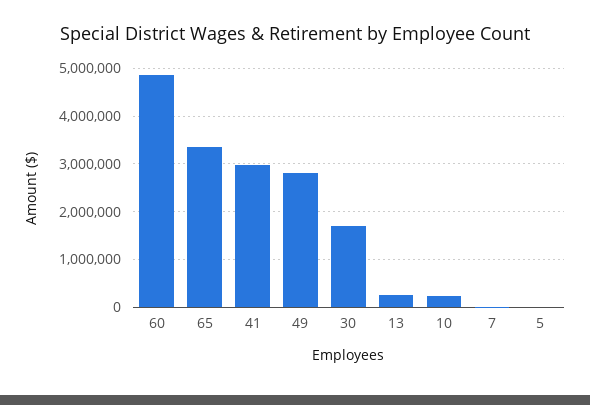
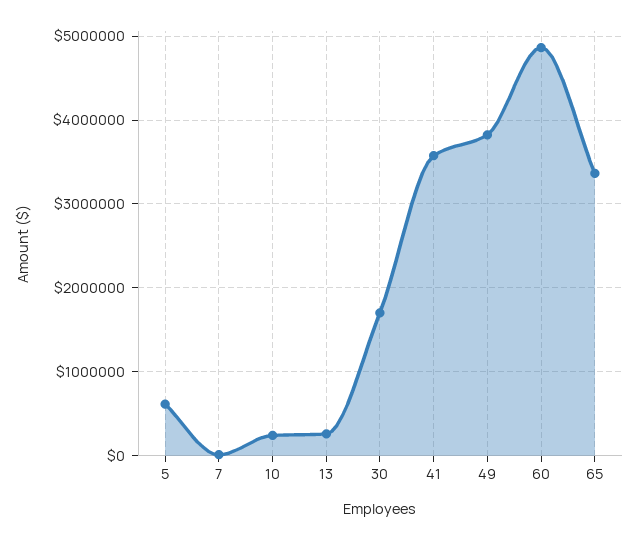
  {
    "60": 4900000,
    "65": 3400000,
-   "41": 3000000,
+   "41": 3600000,
-   "49": 2800000,
+   "49": 3800000,
    "30": 1700000,
    "13": 300000,
    "10": 200000,
    "7": 0,
-   "5": 0
+   "5": 600000
  }

